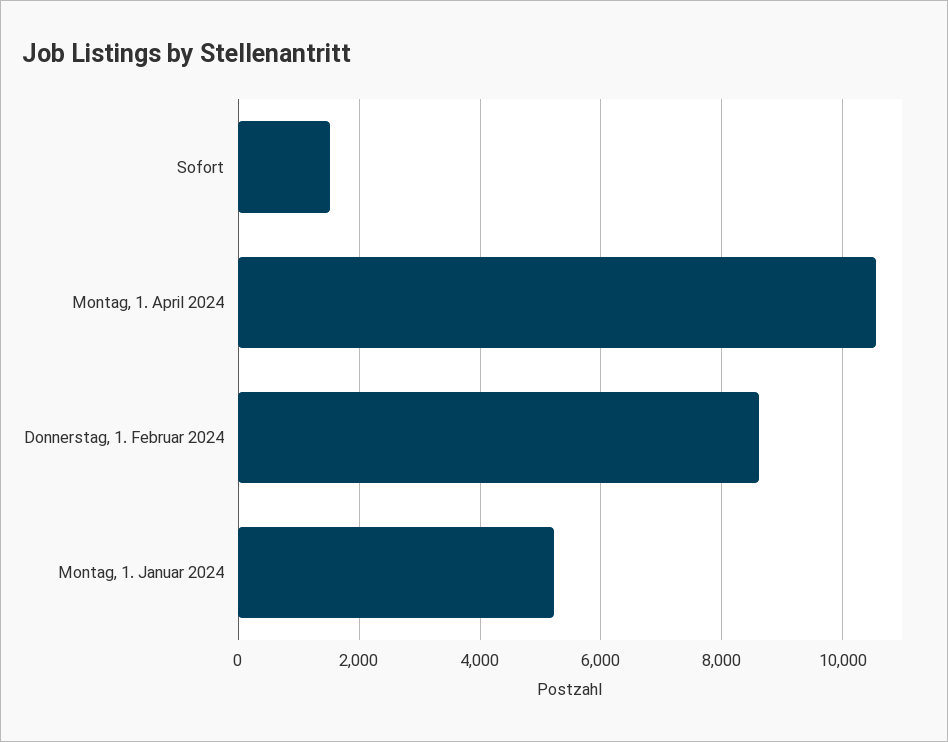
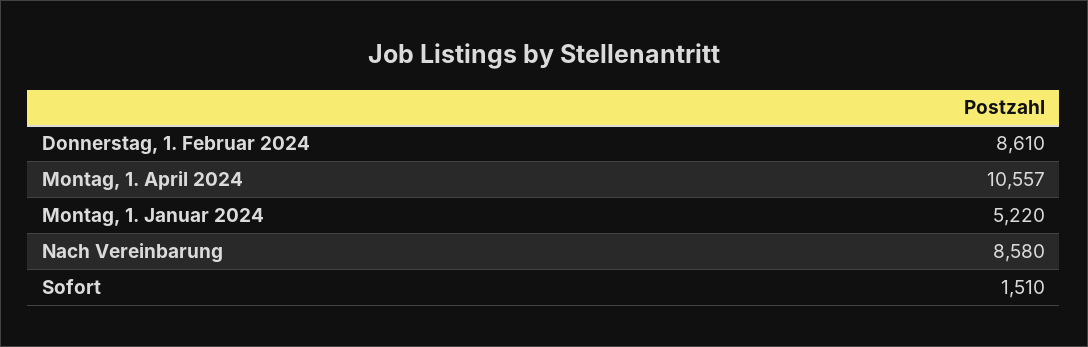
  {
    "Sofort": 1510,
    "Montag, 1. April 2024": 10557,
    "Donnerstag, 1. Februar 2024": 8610,
-   "Montag, 1. Januar 2024": 5220
+   "Montag, 1. Januar 2024": 5220,
+   "Nach Vereinbarung": 8580
  }

